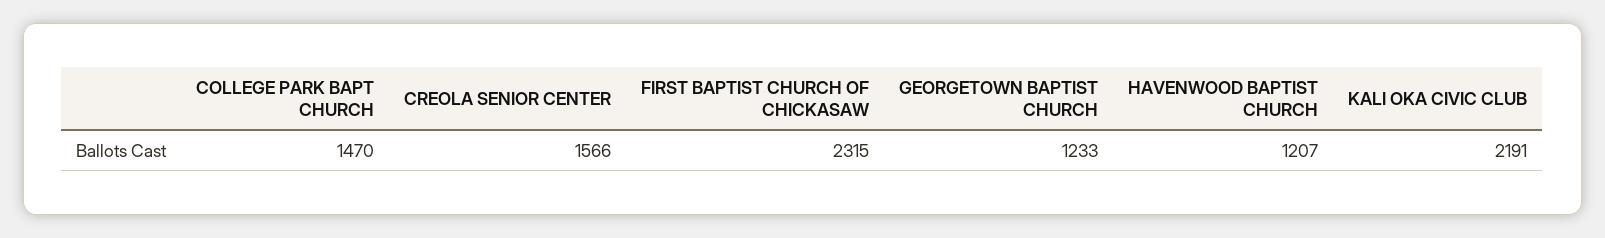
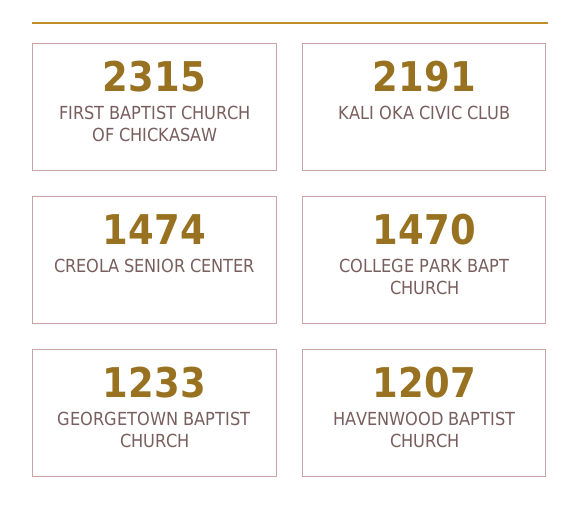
  {
    "COLLEGE PARK BAPT CHURCH": 1470,
-   "CREOLA SENIOR CENTER": 1566,
+   "CREOLA SENIOR CENTER": 1474,
    "FIRST BAPTIST CHURCH OF CHICKASAW": 2315,
    "GEORGETOWN BAPTIST CHURCH": 1233,
    "HAVENWOOD BAPTIST CHURCH": 1207,
    "KALI OKA CIVIC CLUB": 2191
  }

